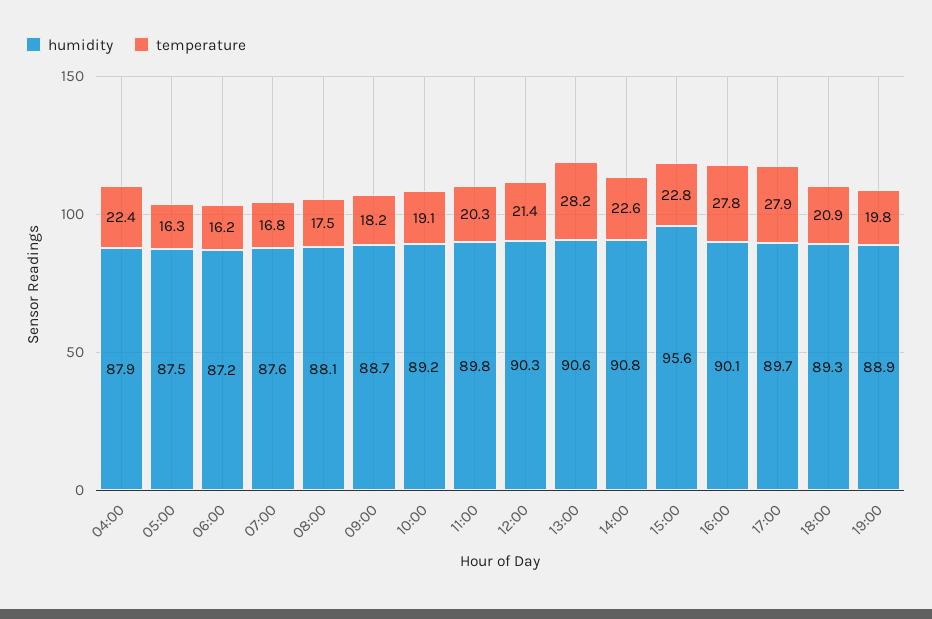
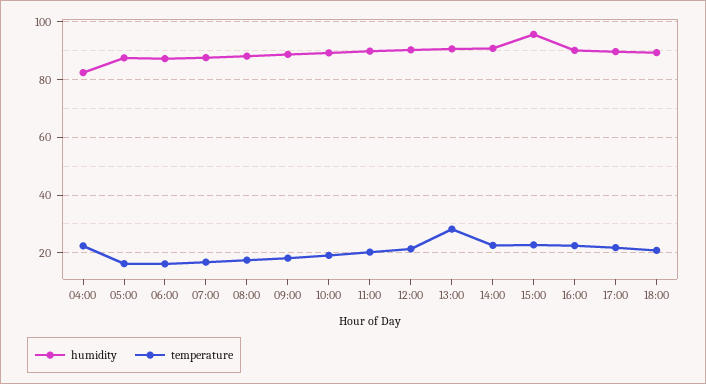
  {
    "humidity": {
-     "04:00": 87.9,
+     "04:00": 82.5,
      "05:00": 87.5,
      "06:00": 87.2,
      "07:00": 87.6,
      "08:00": 88.1,
      "09:00": 88.7,
      "10:00": 89.2,
      "11:00": 89.8,
      "12:00": 90.3,
      "13:00": 90.6,
      "14:00": 90.8,
      "15:00": 95.6,
      "16:00": 90.1,
      "17:00": 89.7,
-     "18:00": 89.3,
+     "18:00": 89.3
-     "19:00": 88.9
    },
    "temperature": {
      "04:00": 22.4,
      "05:00": 16.3,
      "06:00": 16.2,
      "07:00": 16.8,
      "08:00": 17.5,
      "09:00": 18.2,
      "10:00": 19.1,
      "11:00": 20.3,
      "12:00": 21.4,
      "13:00": 28.2,
      "14:00": 22.6,
      "15:00": 22.8,
-     "16:00": 27.8,
+     "16:00": 22.5,
-     "17:00": 27.9,
+     "17:00": 22.5,
-     "18:00": 20.9,
+     "18:00": 20.9
-     "19:00": 19.8
    }
  }

